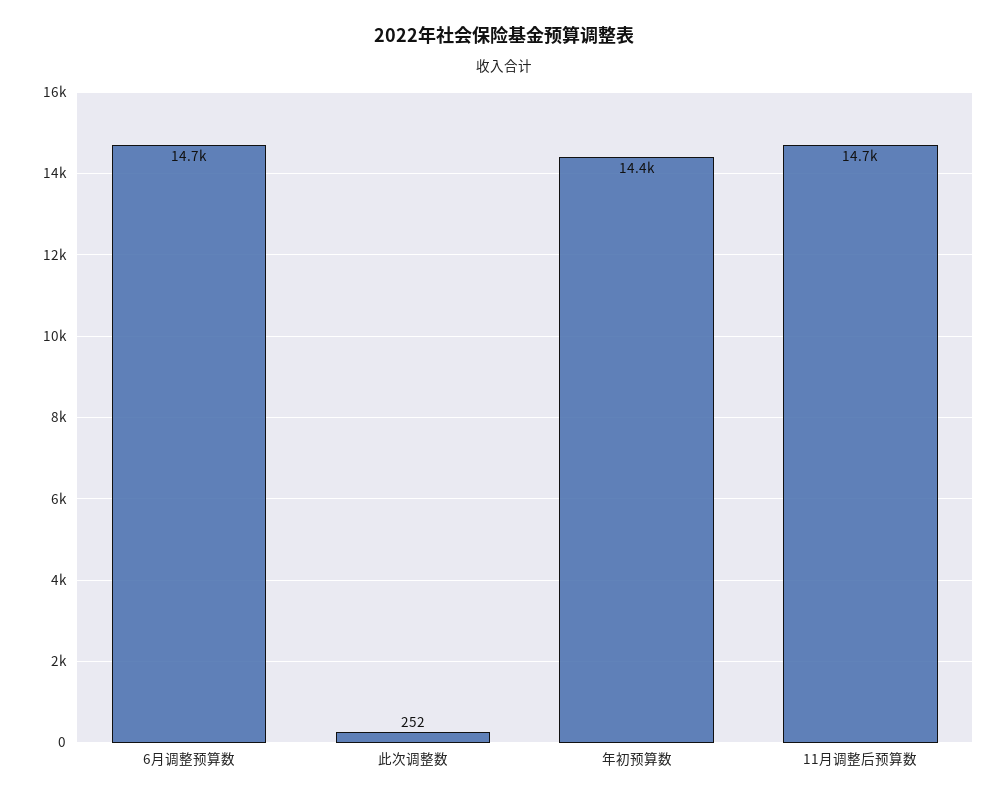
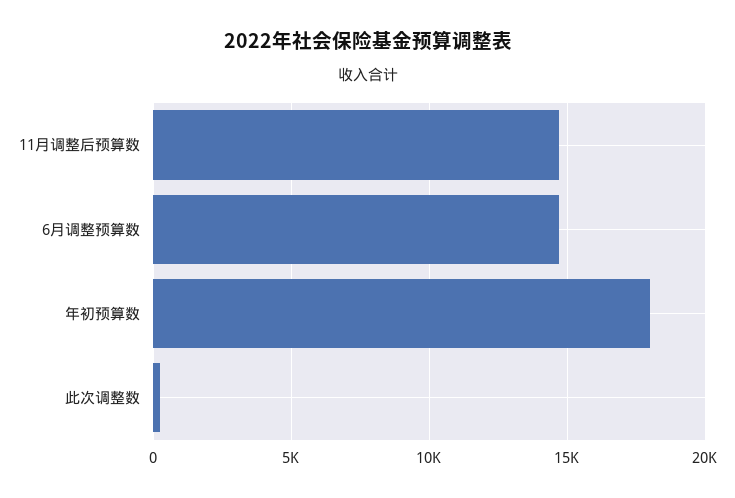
  {
    "6月调整预算数": 14700,
    "此次调整数": 252,
-   "年初预算数": 14400,
+   "年初预算数": 18000,
    "11月调整后预算数": 14700
  }

